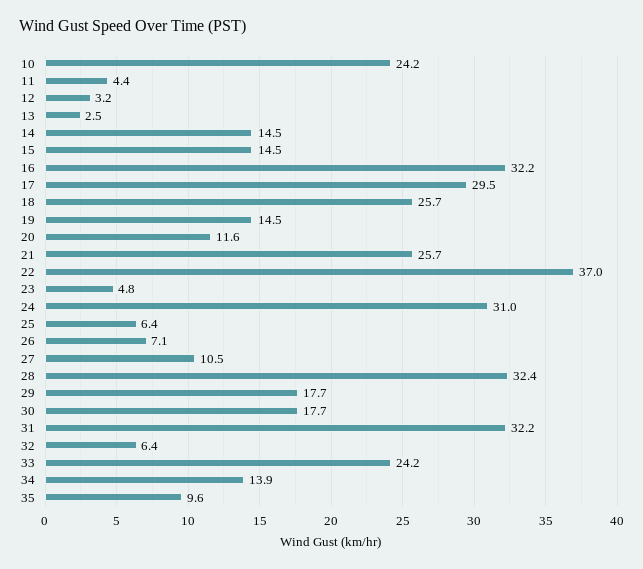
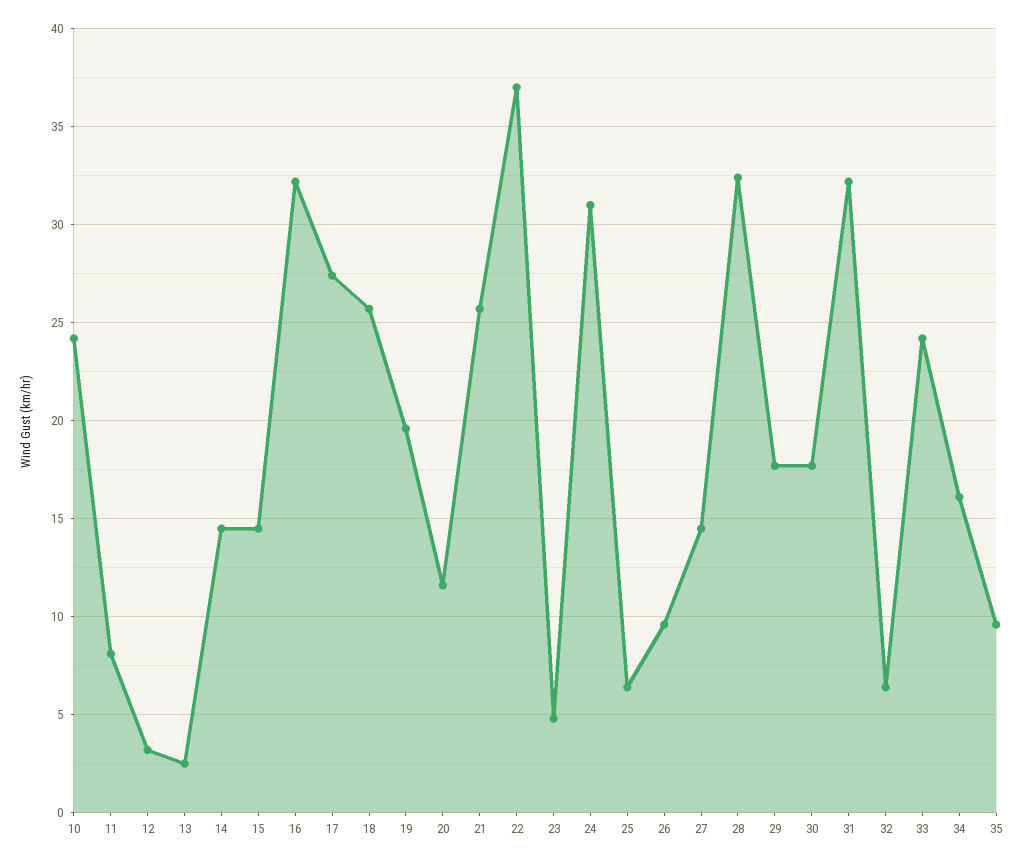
  {
    "10": 24.2,
-   "11": 4.4,
+   "11": 8,
    "12": 3.2,
    "13": 2.5,
    "14": 14.5,
    "15": 14.5,
    "16": 32.2,
-   "17": 29.5,
+   "17": 27.5,
    "18": 25.7,
-   "19": 14.5,
+   "19": 19.5,
    "20": 11.6,
    "21": 25.7,
    "22": 37,
    "23": 4.8,
    "24": 31,
    "25": 6.4,
-   "26": 7.1,
+   "26": 9.5,
-   "27": 10.5,
+   "27": 14.5,
    "28": 32.4,
    "29": 17.7,
    "30": 17.7,
    "31": 32.2,
    "32": 6.4,
    "33": 24.2,
-   "34": 13.9,
+   "34": 16,
    "35": 9.6
  }

